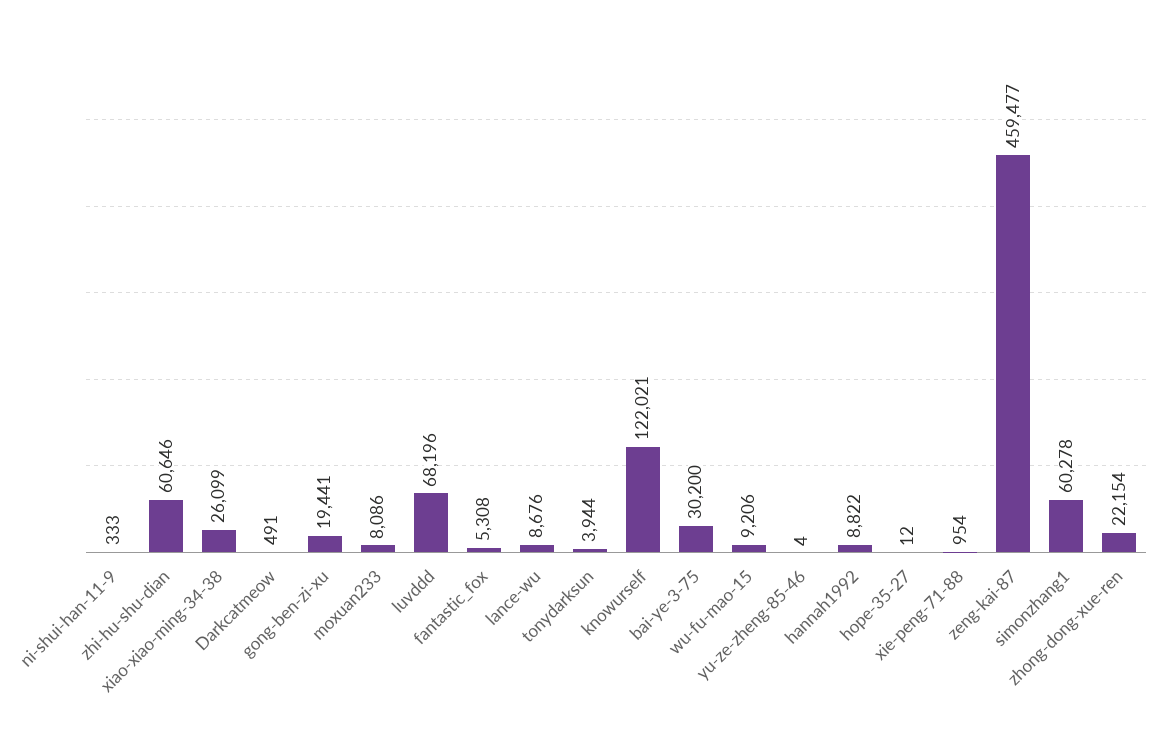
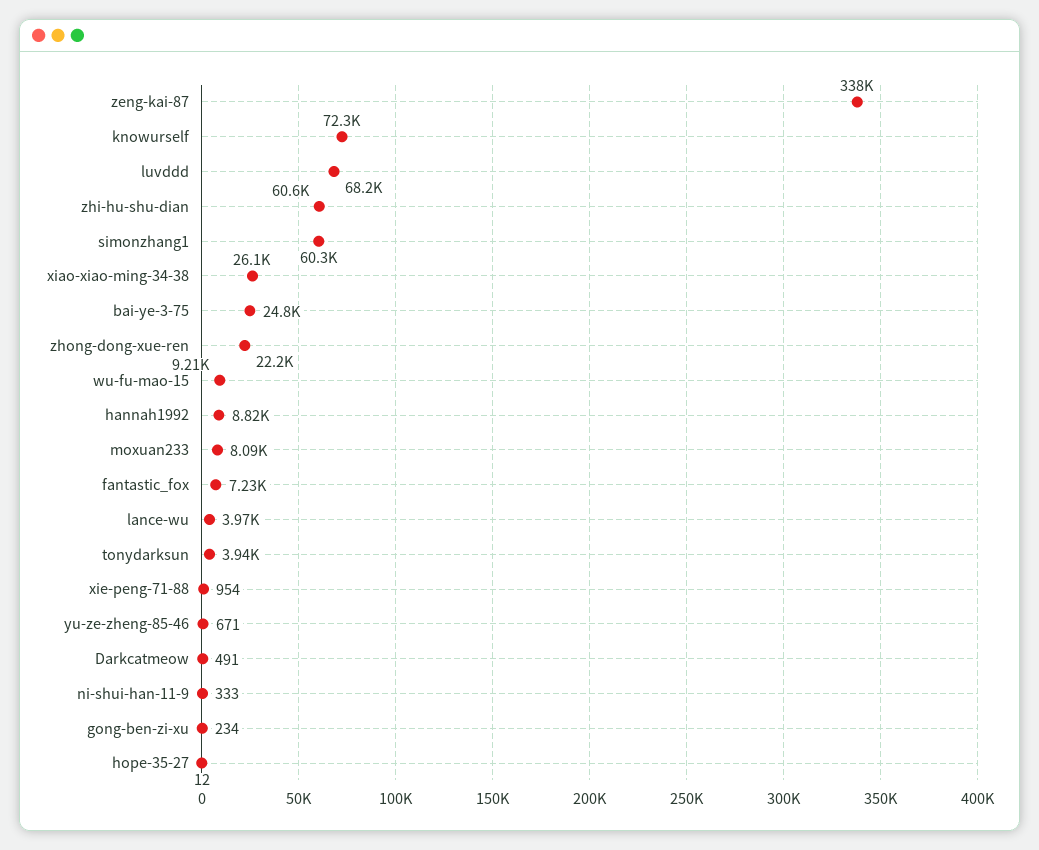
  {
    "ni-shui-han-11-9": 333,
    "zhi-hu-shu-dian": 60646,
    "xiao-xiao-ming-34-38": 26099,
    "Darkcatmeow": 491,
-   "gong-ben-zi-xu": 19441,
+   "gong-ben-zi-xu": 234,
    "moxuan233": 8086,
    "luvddd": 68196,
-   "fantastic_fox": 5308,
+   "fantastic_fox": 7230,
-   "lance-wu": 8676,
+   "lance-wu": 3970,
    "tonydarksun": 3944,
-   "knowurself": 122021,
+   "knowurself": 72300,
-   "bai-ye-3-75": 30200,
+   "bai-ye-3-75": 24800,
    "wu-fu-mao-15": 9206,
-   "yu-ze-zheng-85-46": 4,
+   "yu-ze-zheng-85-46": 671,
    "hannah1992": 8822,
    "hope-35-27": 12,
    "xie-peng-71-88": 954,
-   "zeng-kai-87": 459477,
+   "zeng-kai-87": 338000,
    "simonzhang1": 60278,
    "zhong-dong-xue-ren": 22154
  }

